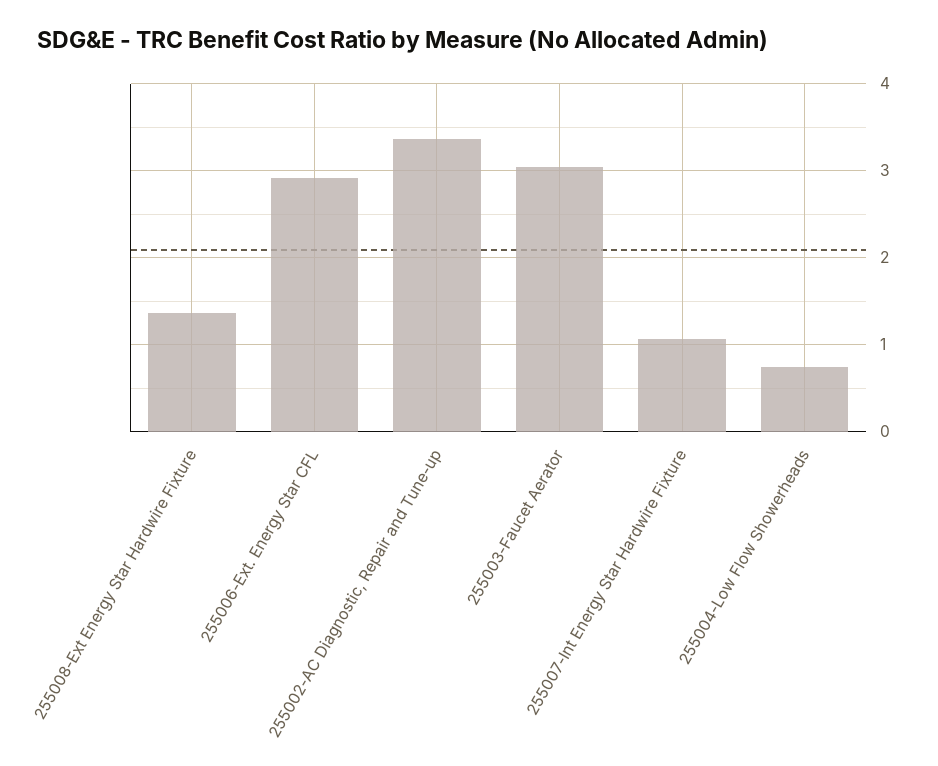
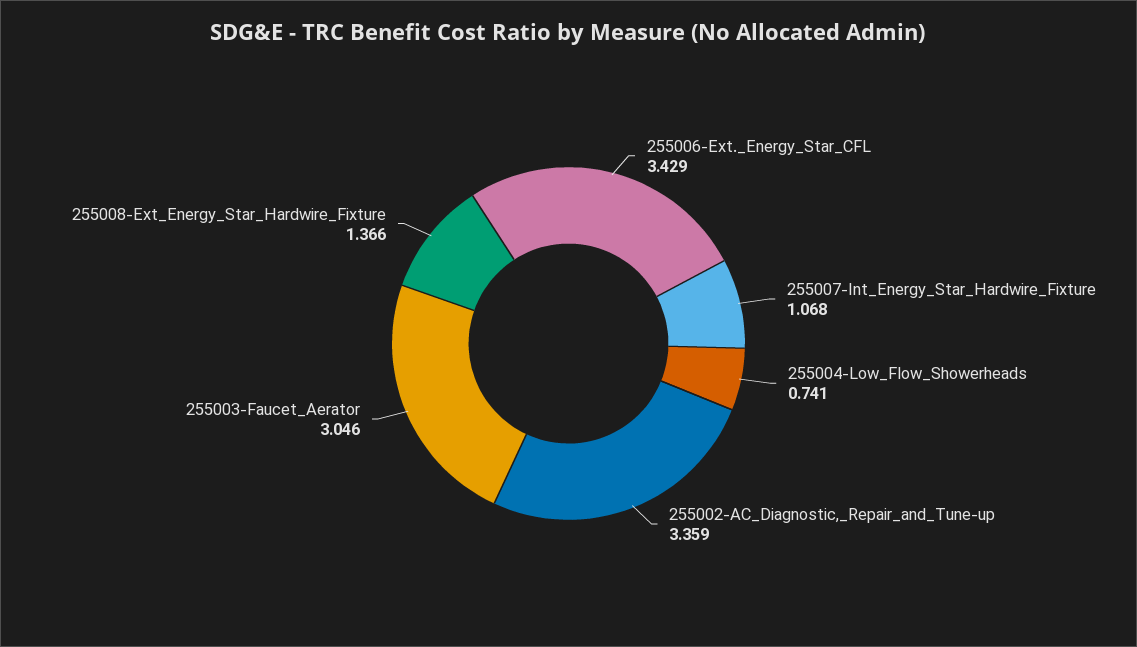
  {
    "255008-Ext Energy Star Hardwire Fixture": 1.366,
-   "255006-Ext. Energy Star CFL": 2.9,
+   "255006-Ext. Energy Star CFL": 3.429,
    "255002-AC Diagnostic, Repair and Tune-up": 3.359,
    "255003-Faucet Aerator": 3.046,
    "255007-Int Energy Star Hardwire Fixture": 1.068,
    "255004-Low Flow Showerheads": 0.741
  }

